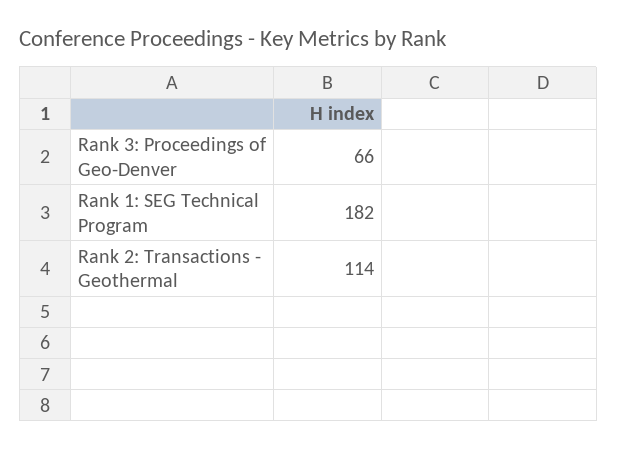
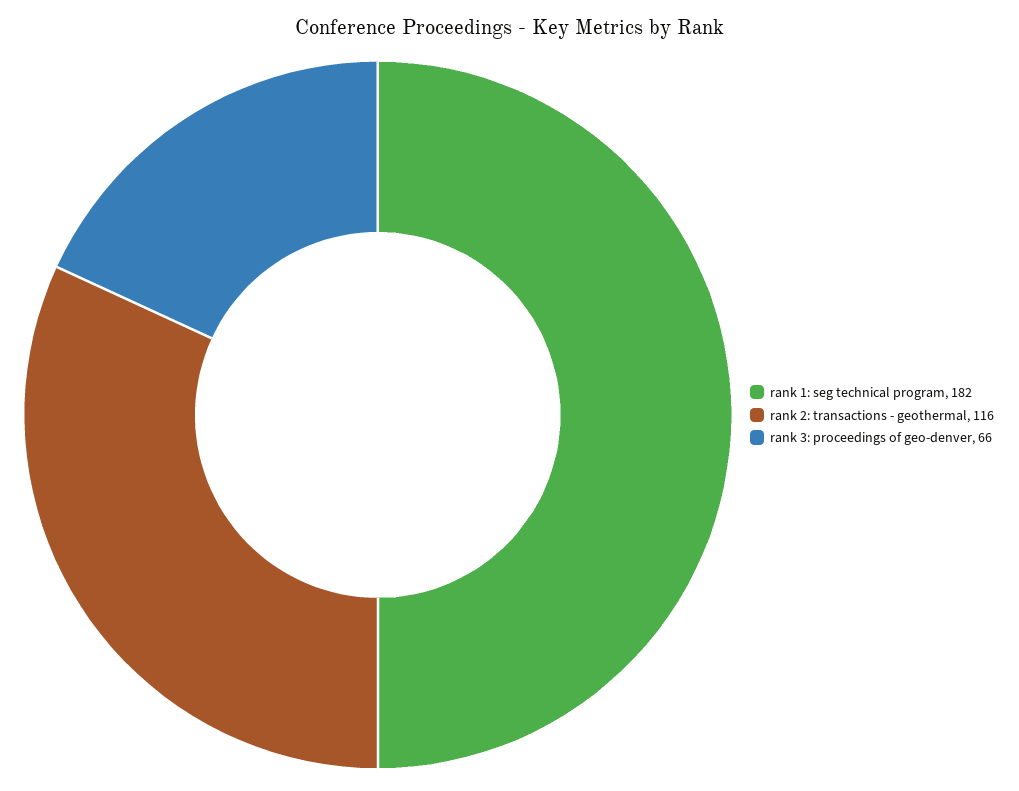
  {
    "Rank 3: Proceedings of Geo-Denver": 66,
    "Rank 1: SEG Technical Program": 182,
-   "Rank 2: Transactions - Geothermal": 114
+   "Rank 2: Transactions - Geothermal": 116
  }

